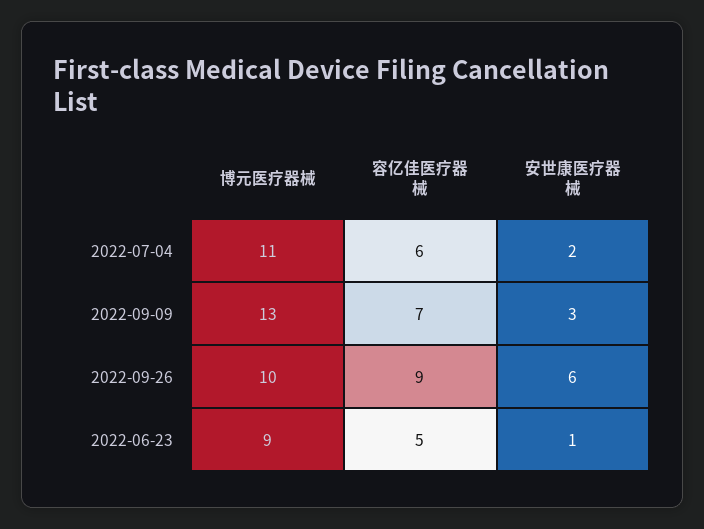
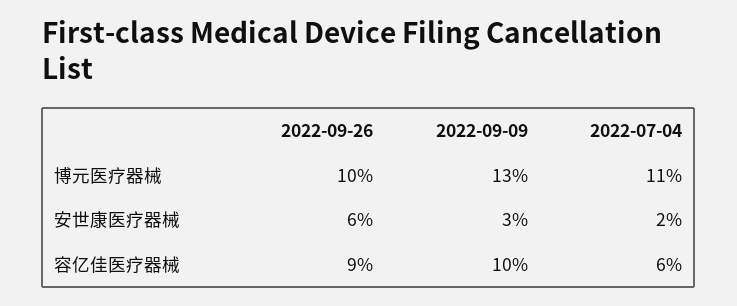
  {
    "博元医疗器械": {
      "2022-07-04": 11,
      "2022-09-09": 13,
-     "2022-09-26": 10,
+     "2022-09-26": 10
-     "2022-06-23": 9
    },
    "容亿佳医疗器械": {
      "2022-07-04": 6,
-     "2022-09-09": 7,
+     "2022-09-09": 10,
-     "2022-09-26": 9,
+     "2022-09-26": 9
-     "2022-06-23": 5
    },
    "安世康医疗器械": {
      "2022-07-04": 2,
      "2022-09-09": 3,
-     "2022-09-26": 6,
+     "2022-09-26": 6
-     "2022-06-23": 1
    }
  }

